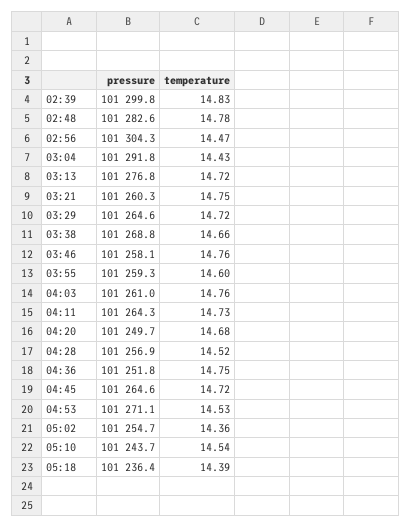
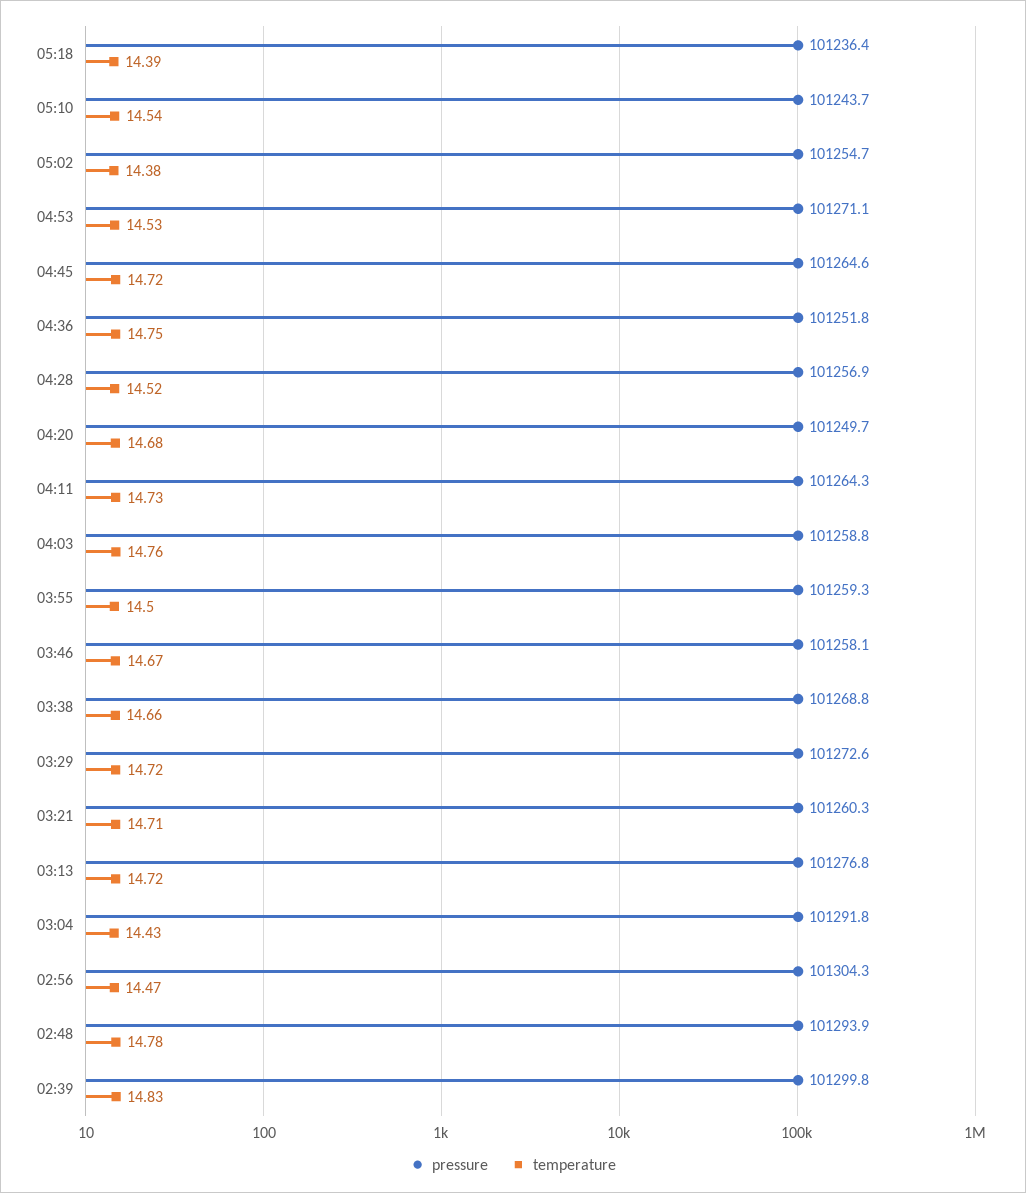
  {
    "pressure": {
      "02:39": 101299.8,
-     "02:48": 101282.6,
+     "02:48": 101293.9,
      "02:56": 101304.3,
      "03:04": 101291.8,
      "03:13": 101276.8,
      "03:21": 101260.3,
-     "03:29": 101264.6,
+     "03:29": 101272.6,
      "03:38": 101268.8,
      "03:46": 101258.1,
      "03:55": 101259.3,
-     "04:03": 101261,
+     "04:03": 101258.8,
      "04:11": 101264.3,
      "04:20": 101249.7,
      "04:28": 101256.9,
      "04:36": 101251.8,
      "04:45": 101264.6,
      "04:53": 101271.1,
      "05:02": 101254.7,
      "05:10": 101243.7,
      "05:18": 101236.4
    },
    "temperature": {
      "02:39": 14.83,
      "02:48": 14.78,
      "02:56": 14.47,
      "03:04": 14.43,
      "03:13": 14.72,
-     "03:21": 14.75,
+     "03:21": 14.71,
      "03:29": 14.72,
      "03:38": 14.66,
-     "03:46": 14.76,
+     "03:46": 14.67,
-     "03:55": 14.6,
+     "03:55": 14.5,
      "04:03": 14.76,
      "04:11": 14.73,
      "04:20": 14.68,
      "04:28": 14.52,
      "04:36": 14.75,
      "04:45": 14.72,
      "04:53": 14.53,
-     "05:02": 14.36,
+     "05:02": 14.38,
      "05:10": 14.54,
      "05:18": 14.39
    }
  }

